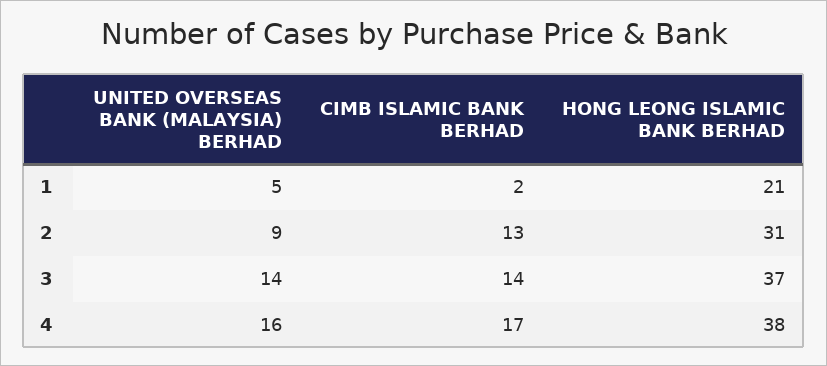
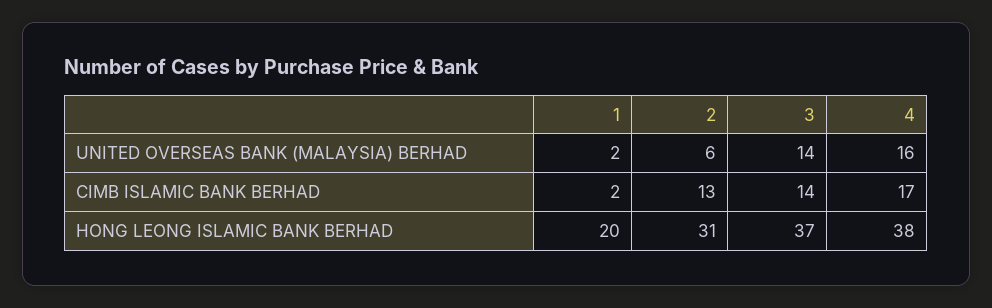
  {
    "UNITED OVERSEAS BANK (MALAYSIA) BERHAD": {
-     "1": 5,
+     "1": 2,
-     "2": 9,
+     "2": 6,
      "3": 14,
      "4": 16
    },
    "CIMB ISLAMIC BANK BERHAD": {
      "1": 2,
      "2": 13,
      "3": 14,
      "4": 17
    },
    "HONG LEONG ISLAMIC BANK BERHAD": {
-     "1": 21,
+     "1": 20,
      "2": 31,
      "3": 37,
      "4": 38
    }
  }

